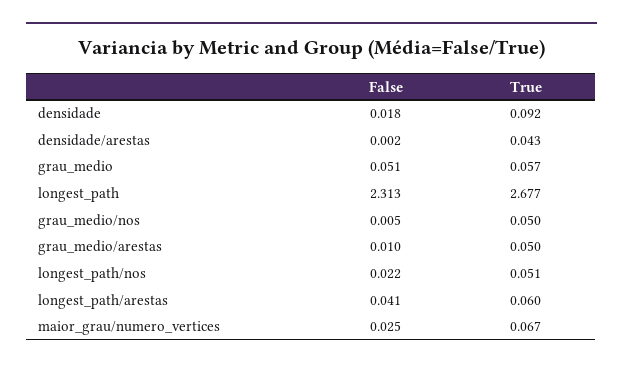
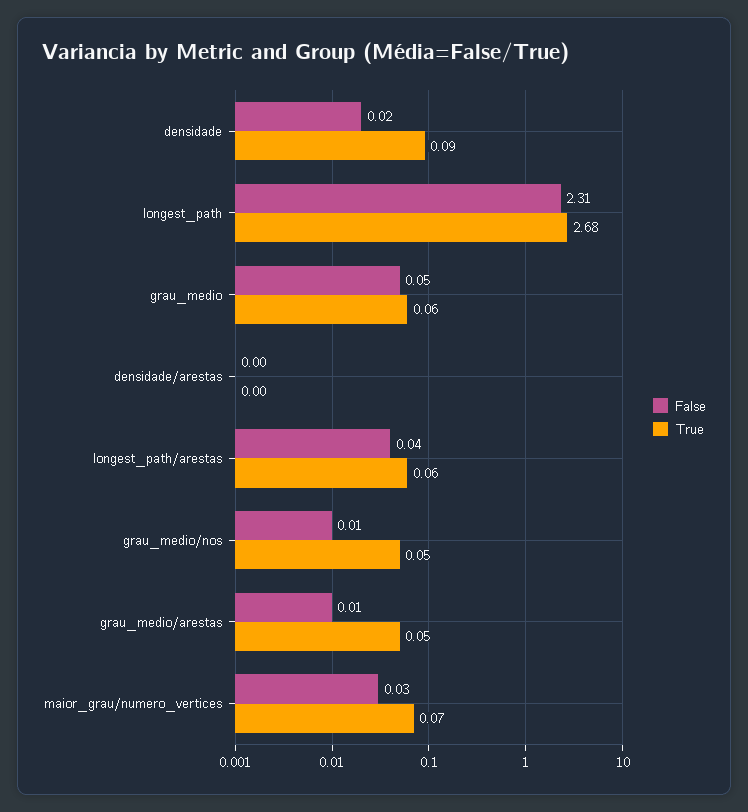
  {
    "False": {
      "densidade": 0.018,
      "densidade/arestas": 0.002,
      "grau_medio": 0.051,
      "longest_path": 2.313,
      "grau_medio/nos": 0.005,
      "grau_medio/arestas": 0.01,
-     "longest_path/nos": 0.022,
      "longest_path/arestas": 0.041,
      "maior_grau/numero_vertices": 0.025
    },
    "True": {
      "densidade": 0.092,
-     "densidade/arestas": 0.043,
+     "densidade/arestas": 0,
      "grau_medio": 0.057,
      "longest_path": 2.677,
      "grau_medio/nos": 0.05,
      "grau_medio/arestas": 0.05,
-     "longest_path/nos": 0.051,
      "longest_path/arestas": 0.06,
      "maior_grau/numero_vertices": 0.067
    }
  }

